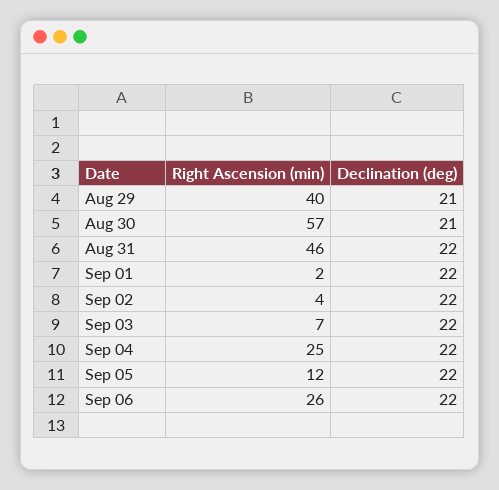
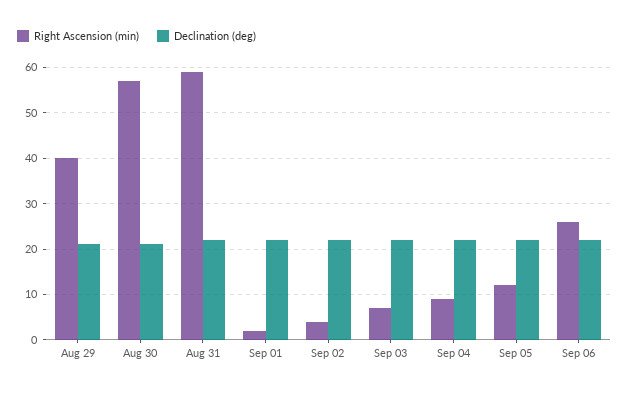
  {
    "Right Ascension (min)": {
      "Aug 29": 40,
      "Aug 30": 57,
-     "Aug 31": 46,
+     "Aug 31": 60,
      "Sep 01": 2,
      "Sep 02": 4,
      "Sep 03": 7,
-     "Sep 04": 25,
+     "Sep 04": 10,
      "Sep 05": 12,
      "Sep 06": 26
    },
    "Declination (deg)": {
      "Aug 29": 21,
      "Aug 30": 21,
      "Aug 31": 22,
      "Sep 01": 22,
      "Sep 02": 22,
      "Sep 03": 22,
      "Sep 04": 22,
      "Sep 05": 22,
      "Sep 06": 22
    }
  }

